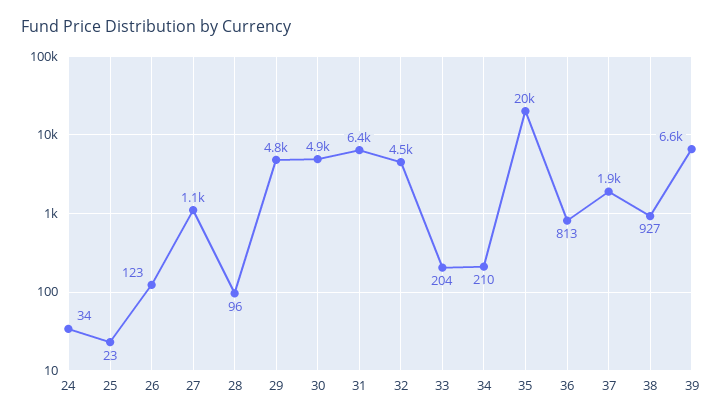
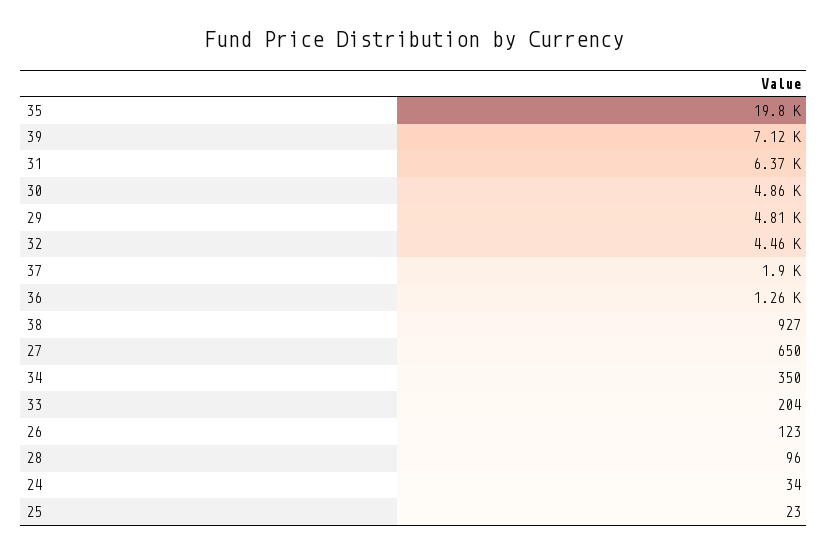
  {
    "24": 34,
    "25": 23,
    "26": 123,
-   "27": 1100,
+   "27": 650,
    "28": 96,
    "29": 4810,
    "30": 4860,
    "31": 6370,
    "32": 4460,
    "33": 204,
-   "34": 210,
+   "34": 350,
    "35": 19800,
-   "36": 813,
+   "36": 1260,
    "37": 1900,
    "38": 927,
-   "39": 6600
+   "39": 7120
  }

